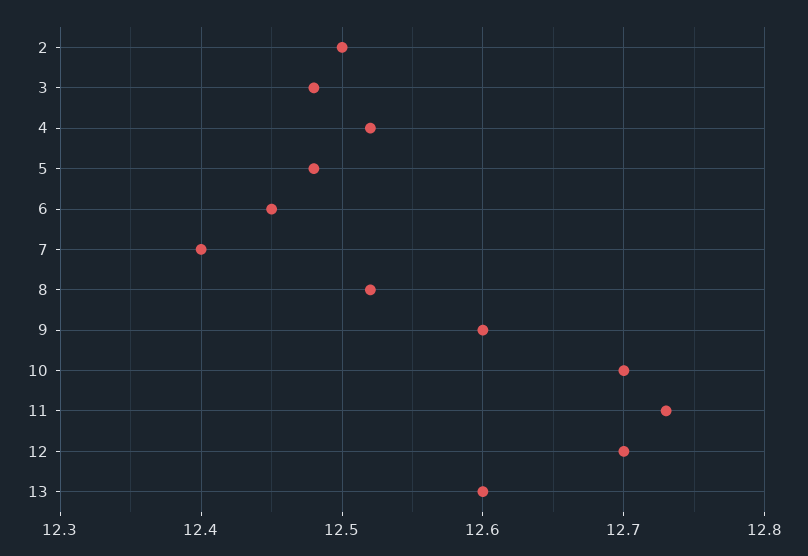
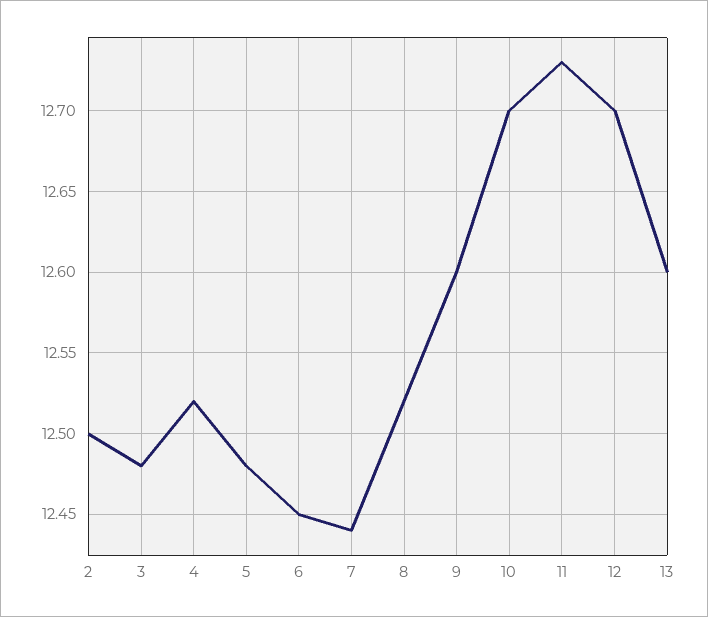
  {
    "2": 12.5,
    "3": 12.48,
    "4": 12.52,
    "5": 12.48,
    "6": 12.45,
-   "7": 12.4,
+   "7": 12.44,
    "8": 12.52,
    "9": 12.6,
    "10": 12.7,
    "11": 12.73,
    "12": 12.7,
    "13": 12.6
  }

